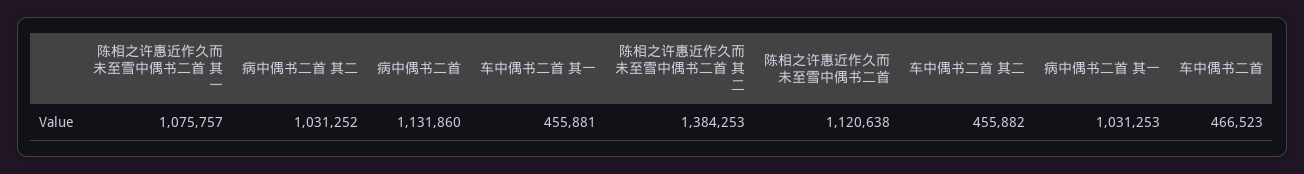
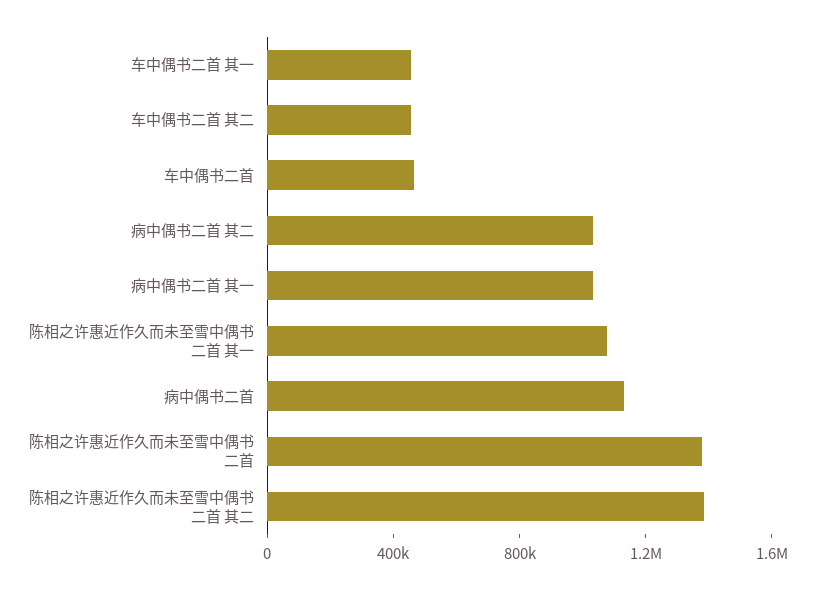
  {
    "陈相之许惠近作久而未至雪中偶书二首 其一": 1075757,
    "病中偶书二首 其二": 1031252,
    "病中偶书二首": 1131860,
    "车中偶书二首 其一": 455881,
    "陈相之许惠近作久而未至雪中偶书二首 其二": 1384253,
-   "陈相之许惠近作久而未至雪中偶书二首": 1120638,
+   "陈相之许惠近作久而未至雪中偶书二首": 1400000,
    "车中偶书二首 其二": 455882,
    "病中偶书二首 其一": 1031253,
    "车中偶书二首": 466523
  }

